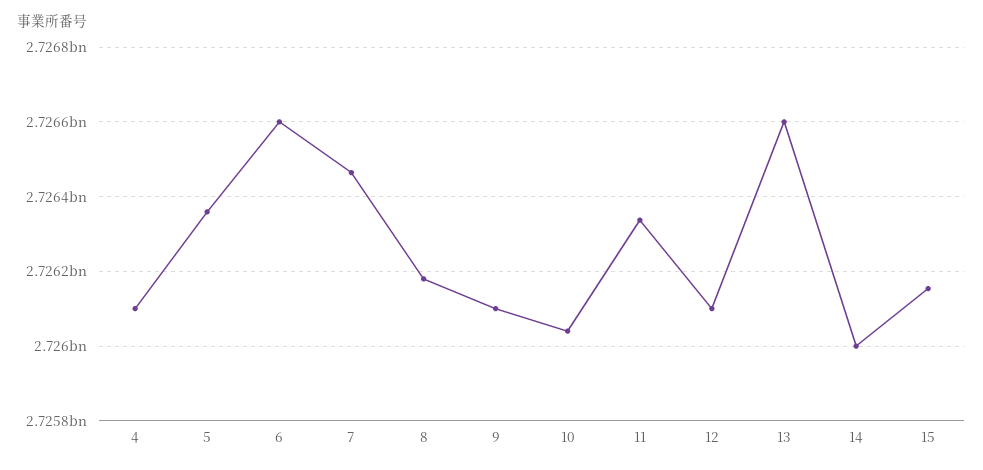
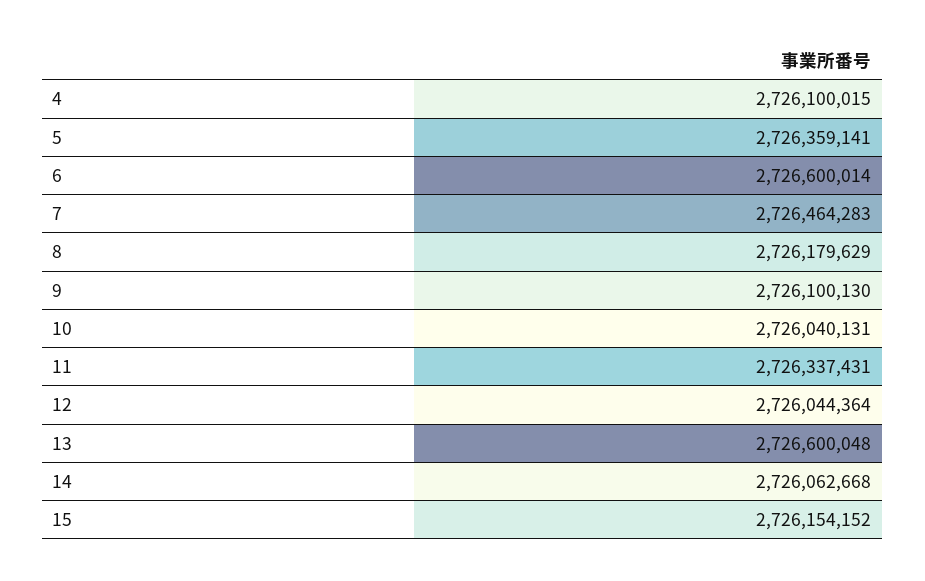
  {
    "4": 2726100015,
    "5": 2726359141,
    "6": 2726600014,
    "7": 2726464283,
    "8": 2726179629,
    "9": 2726100130,
    "10": 2726040131,
    "11": 2726337431,
-   "12": 2726100000,
+   "12": 2726044364,
    "13": 2726600048,
-   "14": 2726000000,
+   "14": 2726062668,
    "15": 2726154152
  }

